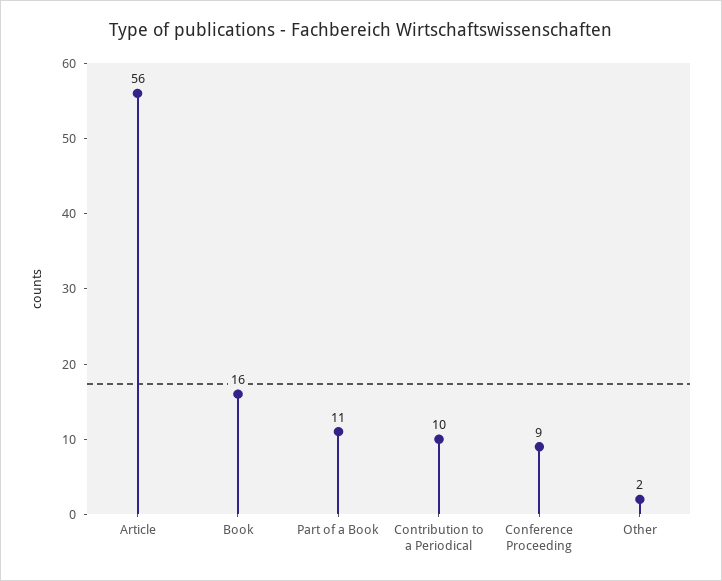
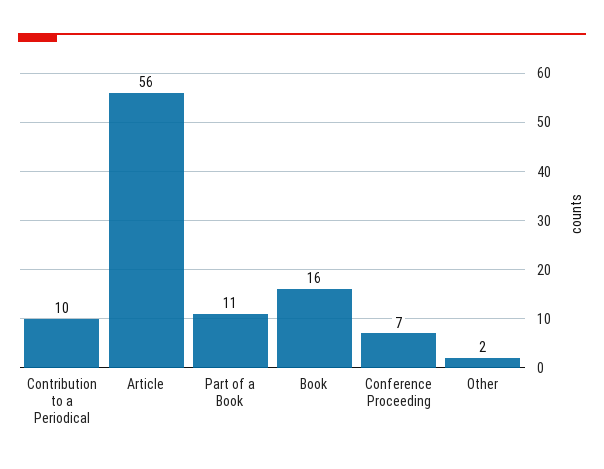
  {
    "Article": 56,
    "Book": 16,
    "Part of a Book": 11,
    "Contribution to a Periodical": 10,
-   "Conference Proceeding": 9,
+   "Conference Proceeding": 7,
    "Other": 2
  }

